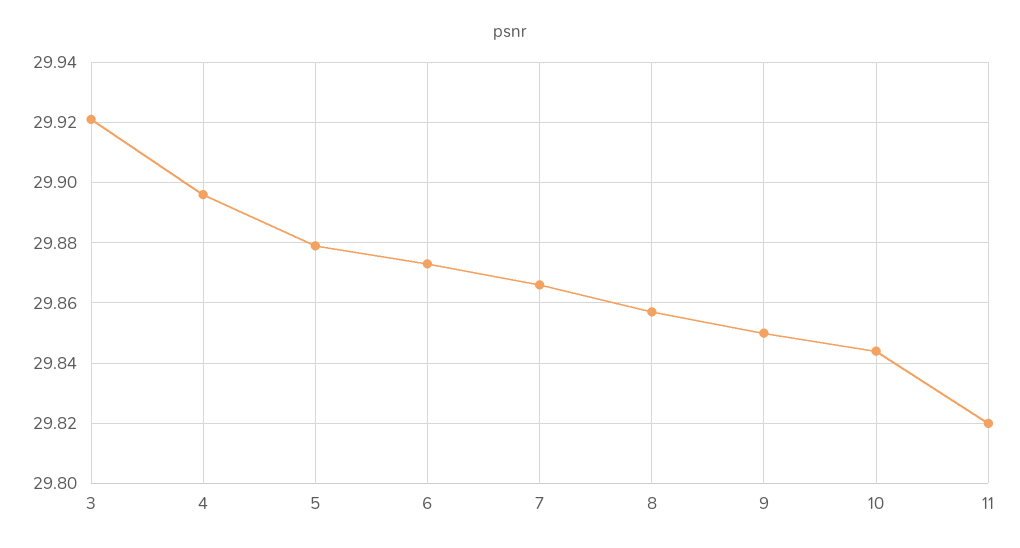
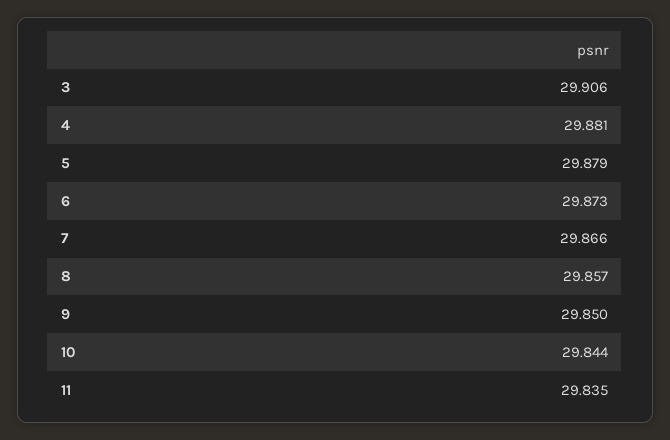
  {
-   "3": 29.92,
+   "3": 29.906,
-   "4": 29.895,
+   "4": 29.881,
    "5": 29.879,
    "6": 29.873,
    "7": 29.866,
    "8": 29.857,
    "9": 29.85,
    "10": 29.844,
-   "11": 29.82
+   "11": 29.835
  }

